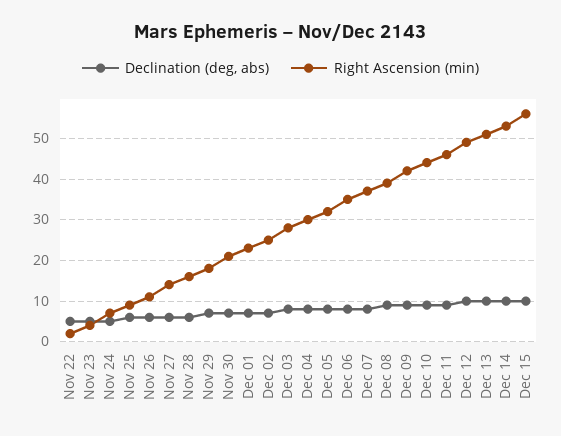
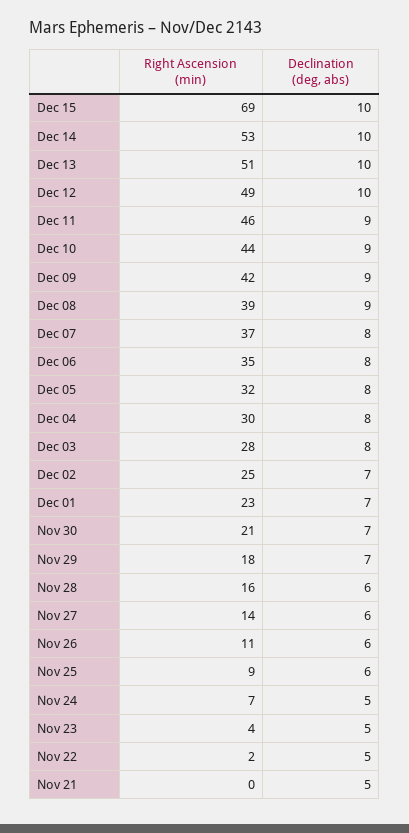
  {
    "Declination (deg, abs)": {
      "Nov 22": 5,
      "Nov 23": 5,
      "Nov 24": 5,
      "Nov 25": 6,
      "Nov 26": 6,
      "Nov 27": 6,
      "Nov 28": 6,
      "Nov 29": 7,
      "Nov 30": 7,
      "Dec 01": 7,
      "Dec 02": 7,
      "Dec 03": 8,
      "Dec 04": 8,
      "Dec 05": 8,
      "Dec 06": 8,
      "Dec 07": 8,
      "Dec 08": 9,
      "Dec 09": 9,
      "Dec 10": 9,
      "Dec 11": 9,
      "Dec 12": 10,
      "Dec 13": 10,
      "Dec 14": 10,
-     "Dec 15": 10
+     "Dec 15": 10,
+     "Nov 21": 5
    },
    "Right Ascension (min)": {
      "Nov 22": 2,
      "Nov 23": 4,
      "Nov 24": 7,
      "Nov 25": 9,
      "Nov 26": 11,
      "Nov 27": 14,
      "Nov 28": 16,
      "Nov 29": 18,
      "Nov 30": 21,
      "Dec 01": 23,
      "Dec 02": 25,
      "Dec 03": 28,
      "Dec 04": 30,
      "Dec 05": 32,
      "Dec 06": 35,
      "Dec 07": 37,
      "Dec 08": 39,
      "Dec 09": 42,
      "Dec 10": 44,
      "Dec 11": 46,
      "Dec 12": 49,
      "Dec 13": 51,
      "Dec 14": 53,
-     "Dec 15": 55
+     "Dec 15": 69,
+     "Nov 21": 0
    }
  }

